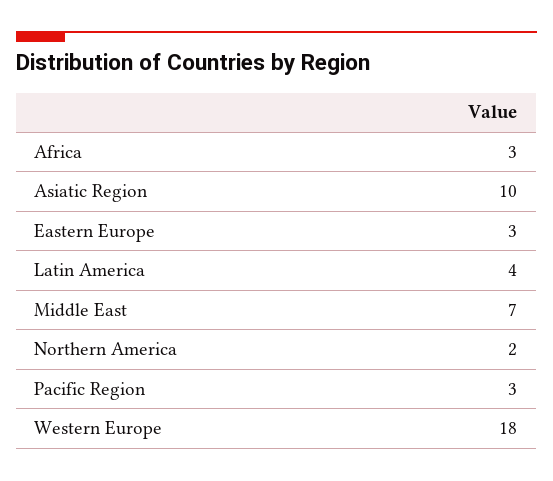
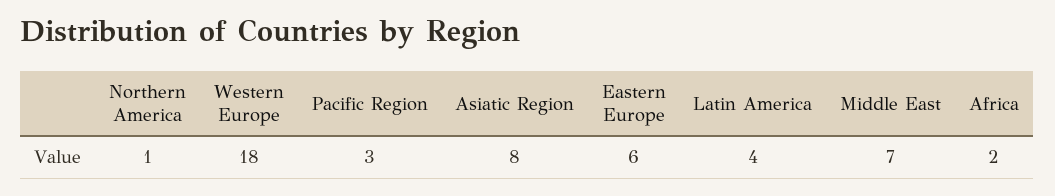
  {
-   "Africa": 3,
+   "Africa": 2,
-   "Asiatic Region": 10,
+   "Asiatic Region": 8,
-   "Eastern Europe": 3,
+   "Eastern Europe": 6,
    "Latin America": 4,
    "Middle East": 7,
-   "Northern America": 2,
+   "Northern America": 1,
    "Pacific Region": 3,
    "Western Europe": 18
  }

